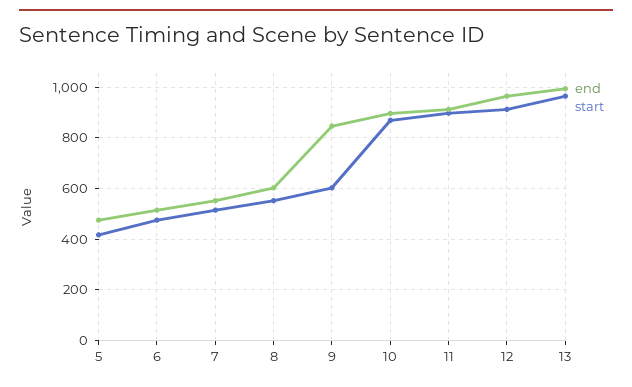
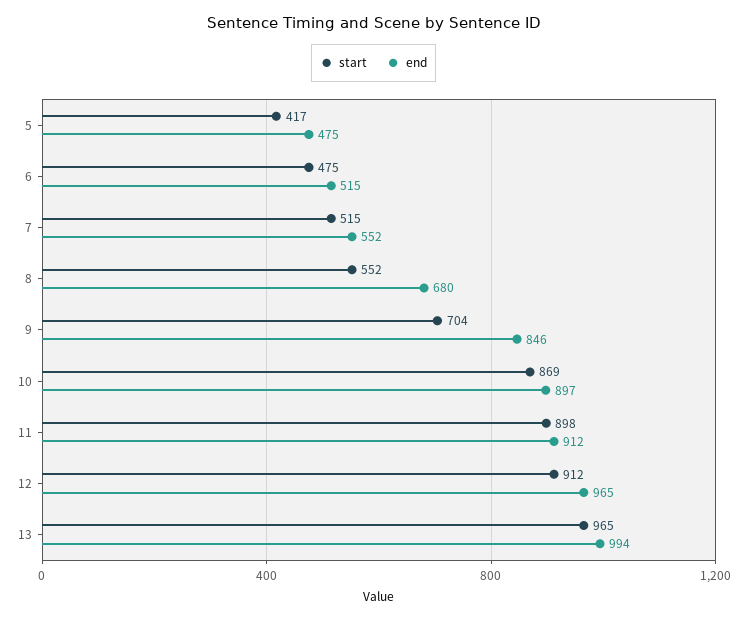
  {
    "end": {
      "5": 475,
      "6": 515,
      "7": 552,
-     "8": 600,
+     "8": 680,
      "9": 846,
      "10": 897,
      "11": 912,
      "12": 965,
      "13": 994
    },
    "start": {
      "5": 417,
      "6": 475,
      "7": 515,
      "8": 552,
-     "9": 600,
+     "9": 704,
      "10": 869,
      "11": 898,
      "12": 912,
      "13": 965
    }
  }

